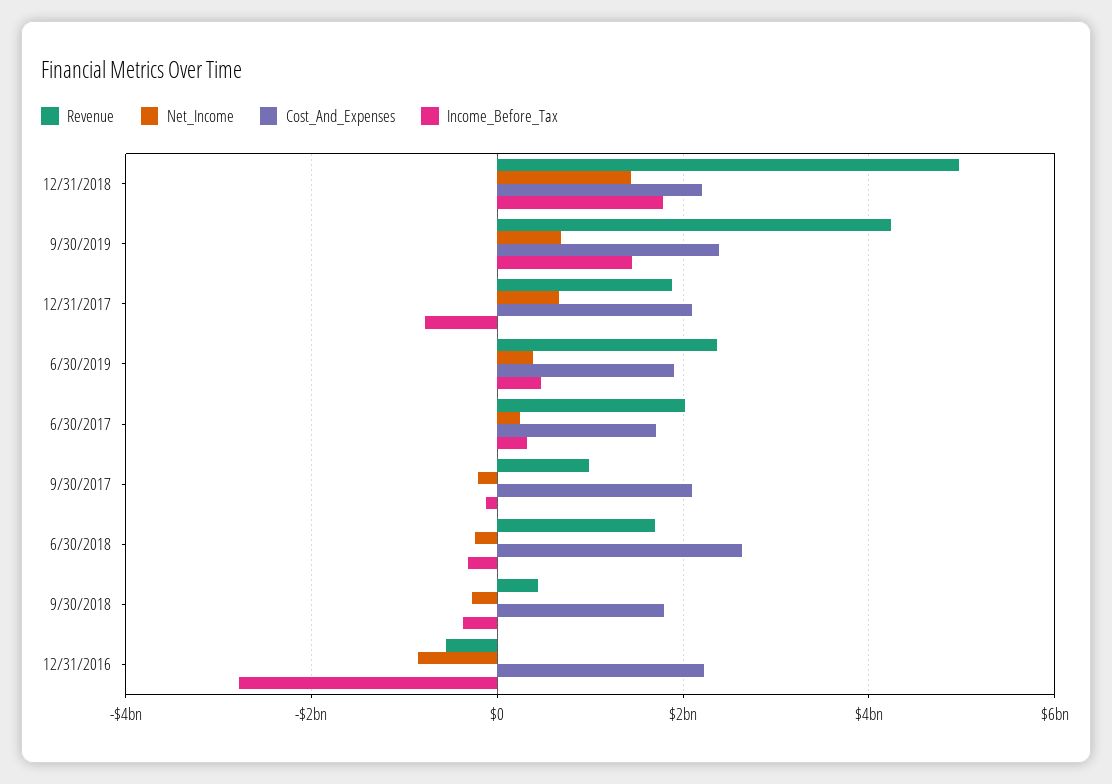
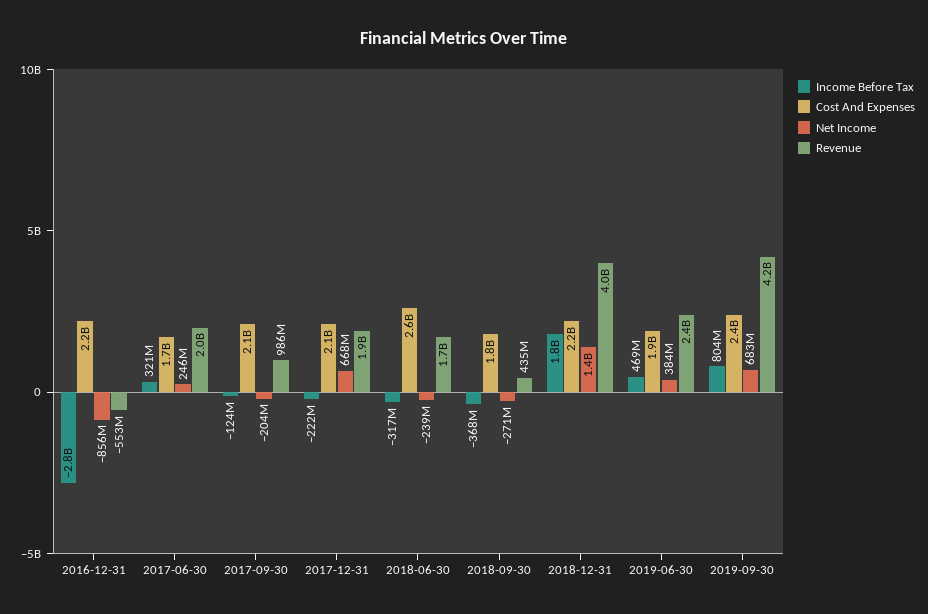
  {
    "Revenue": {
-     "12/31/2018": 5000000000,
+     "12/31/2018": 4000000000,
      "9/30/2019": 4200000000,
      "12/31/2017": 1900000000,
      "6/30/2019": 2400000000,
      "6/30/2017": 2000000000,
      "9/30/2017": 986000000,
      "6/30/2018": 1700000000,
      "9/30/2018": 435000000,
      "12/31/2016": -553000000
    },
    "Net_Income": {
      "12/31/2018": 1400000000,
      "9/30/2019": 683000000,
      "12/31/2017": 668000000,
      "6/30/2019": 384000000,
      "6/30/2017": 246000000,
      "9/30/2017": -204000000,
      "6/30/2018": -239000000,
      "9/30/2018": -271000000,
      "12/31/2016": -856000000
    },
    "Cost_And_Expenses": {
      "12/31/2018": 2200000000,
      "9/30/2019": 2400000000,
      "12/31/2017": 2100000000,
      "6/30/2019": 1900000000,
      "6/30/2017": 1700000000,
      "9/30/2017": 2100000000,
      "6/30/2018": 2600000000,
      "9/30/2018": 1800000000,
      "12/31/2016": 2200000000
    },
    "Income_Before_Tax": {
      "12/31/2018": 1800000000,
-     "9/30/2019": 1400000000,
+     "9/30/2019": 804000000,
-     "12/31/2017": -800000000,
+     "12/31/2017": -222000000,
      "6/30/2019": 469000000,
      "6/30/2017": 321000000,
      "9/30/2017": -124000000,
      "6/30/2018": -317000000,
      "9/30/2018": -368000000,
      "12/31/2016": -2800000000
    }
  }

